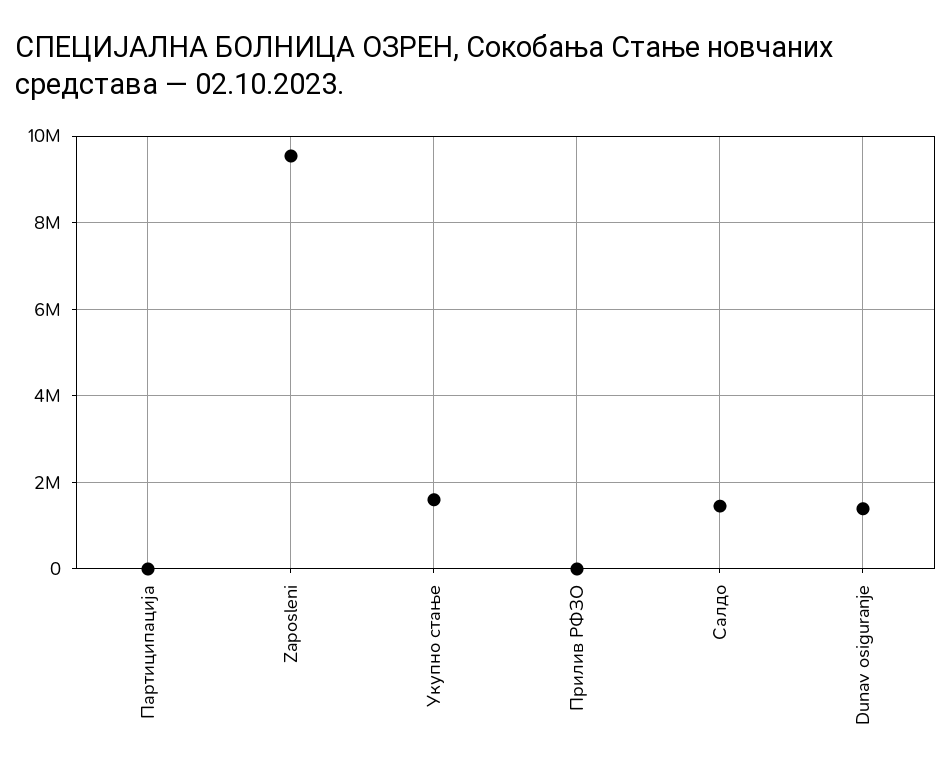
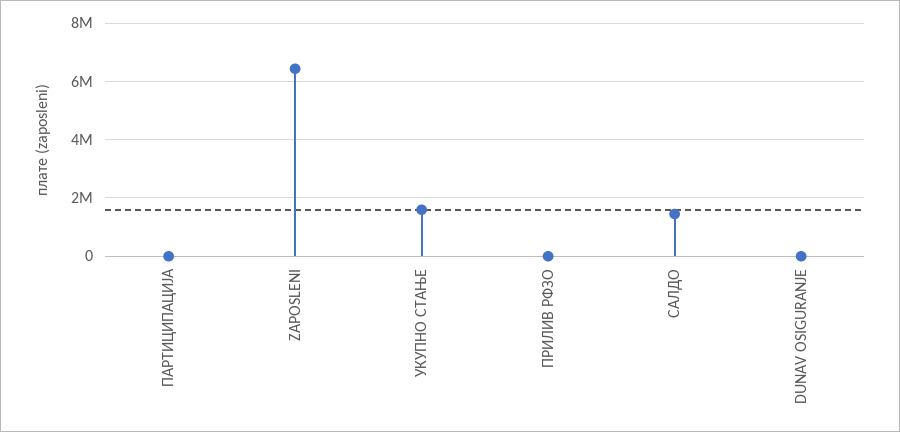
  {
    "Партиципација": 0,
-   "Zaposleni": 9600000,
+   "Zaposleni": 6500000,
    "Укупно стање": 1600000,
    "Прилив РФЗО": 0,
    "Салдо": 1400000,
-   "Dunav osiguranje": 1400000
+   "Dunav osiguranje": 0
  }

